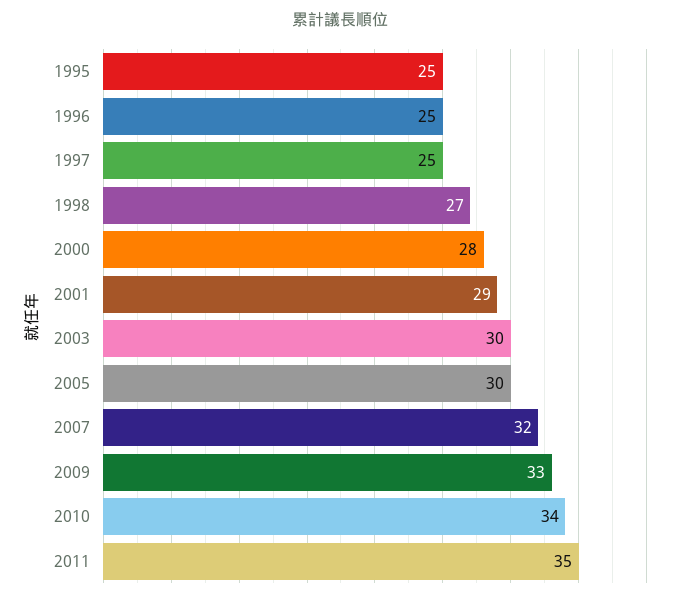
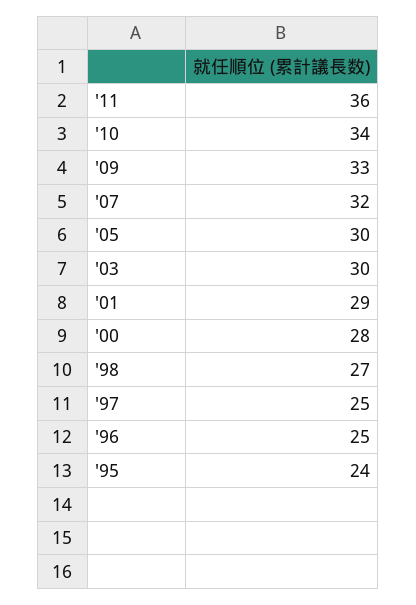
  {
-   "1995": 25,
+   "1995": 24,
    "1996": 25,
    "1997": 25,
    "1998": 27,
    "2000": 28,
    "2001": 29,
    "2003": 30,
    "2005": 30,
    "2007": 32,
    "2009": 33,
    "2010": 34,
-   "2011": 35
+   "2011": 36
  }

